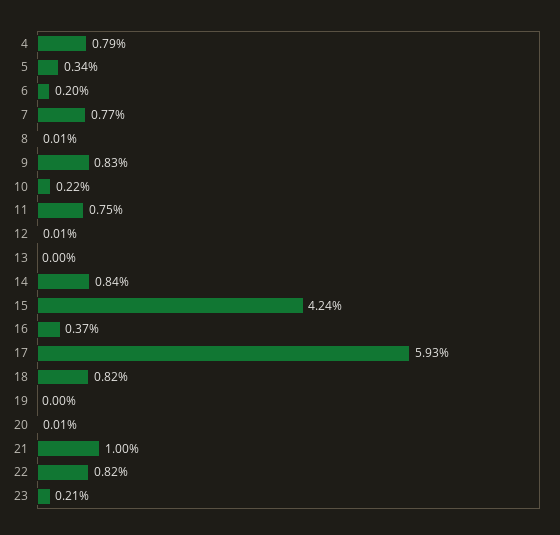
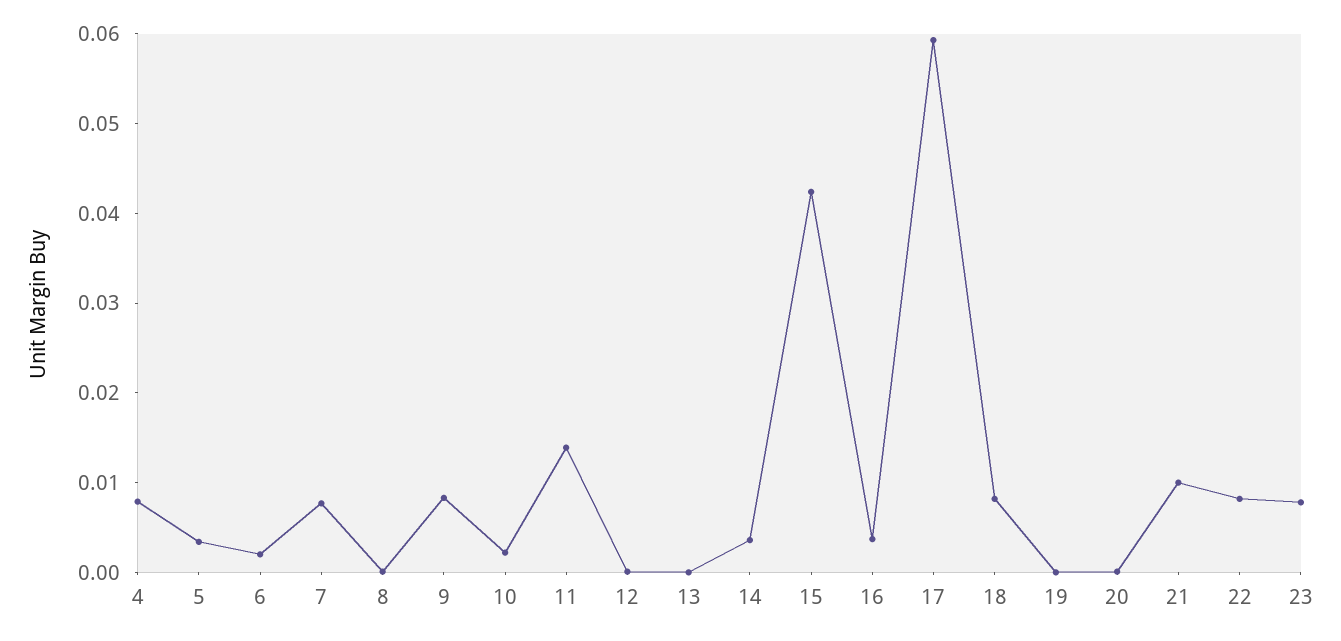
  {
    "4": 0.0079,
    "5": 0.0034,
    "6": 0.002,
    "7": 0.0077,
    "8": 0.0001,
    "9": 0.0083,
    "10": 0.0022,
-   "11": 0.0075,
+   "11": 0.014,
    "12": 0.0001,
    "13": 0,
-   "14": 0.0084,
+   "14": 0.004,
    "15": 0.0424,
    "16": 0.0037,
    "17": 0.0593,
    "18": 0.0082,
    "19": 0,
    "20": 0.0001,
    "21": 0.01,
    "22": 0.0082,
-   "23": 0.0021
+   "23": 0.008
  }

